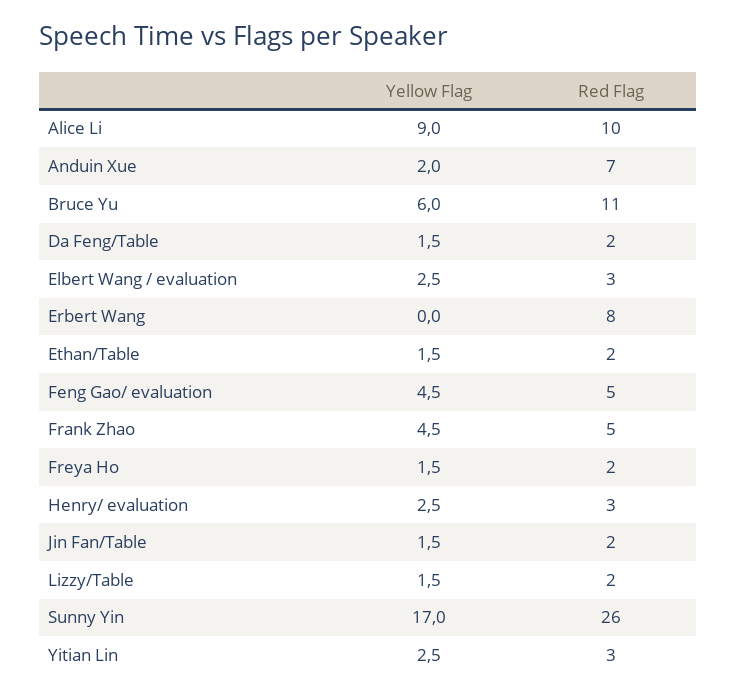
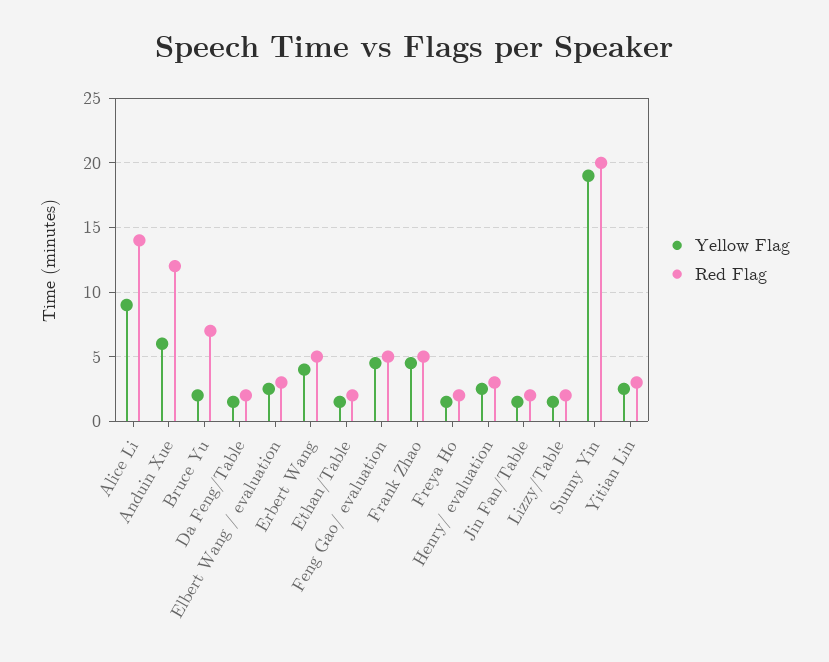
  {
    "Yellow Flag": {
      "Alice Li": 9,
-     "Anduin Xue": 2,
+     "Anduin Xue": 6,
-     "Bruce Yu": 6,
+     "Bruce Yu": 2,
      "Da Feng/Table": 1.5,
      "Elbert Wang / evaluation": 2.5,
-     "Erbert Wang": 0,
+     "Erbert Wang": 4,
      "Ethan/Table": 1.5,
      "Feng Gao/ evaluation": 4.5,
      "Frank Zhao": 4.5,
      "Freya Ho": 1.5,
      "Henry/ evaluation": 2.5,
      "Jin Fan/Table": 1.5,
      "Lizzy/Table": 1.5,
-     "Sunny Yin": 17,
+     "Sunny Yin": 19,
      "Yitian Lin": 2.5
    },
    "Red Flag": {
-     "Alice Li": 10,
+     "Alice Li": 14,
-     "Anduin Xue": 7,
+     "Anduin Xue": 12,
-     "Bruce Yu": 11,
+     "Bruce Yu": 7,
      "Da Feng/Table": 2,
      "Elbert Wang / evaluation": 3,
-     "Erbert Wang": 8,
+     "Erbert Wang": 5,
      "Ethan/Table": 2,
      "Feng Gao/ evaluation": 5,
      "Frank Zhao": 5,
      "Freya Ho": 2,
      "Henry/ evaluation": 3,
      "Jin Fan/Table": 2,
      "Lizzy/Table": 2,
-     "Sunny Yin": 26,
+     "Sunny Yin": 20,
      "Yitian Lin": 3
    }
  }

